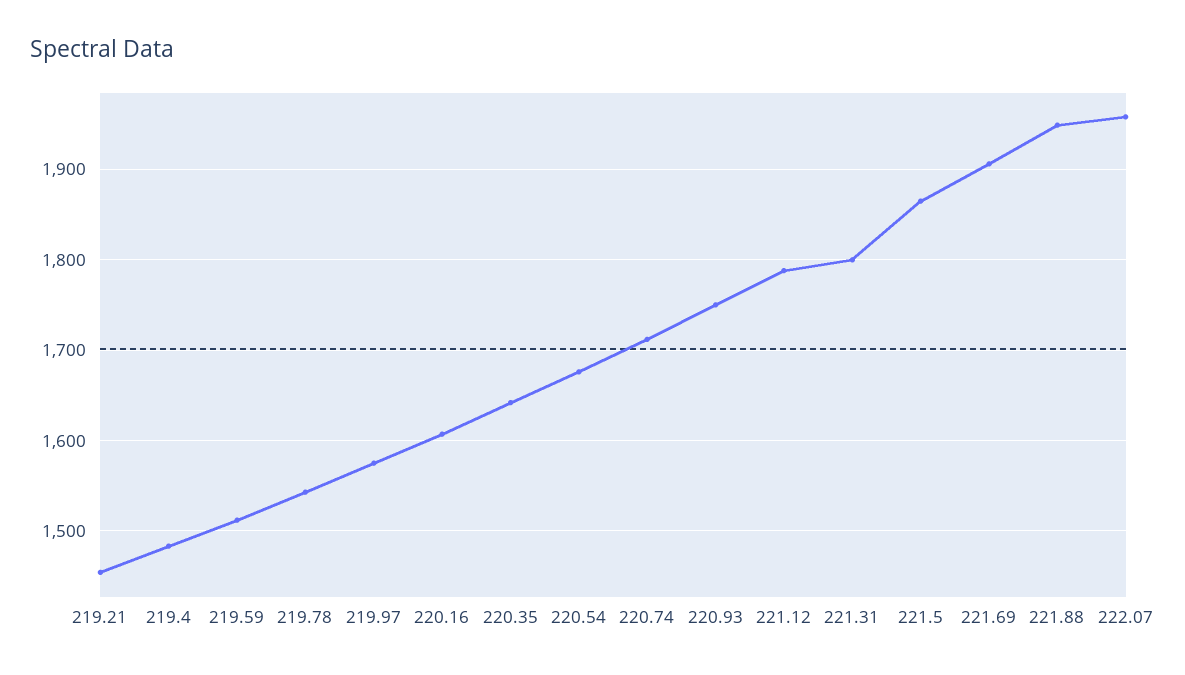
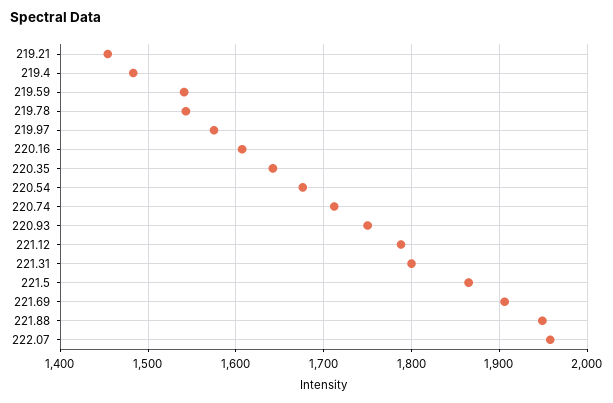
  {
    "219.21": 1450,
    "219.4": 1480,
-   "219.59": 1510,
+   "219.59": 1540,
    "219.78": 1540,
    "219.97": 1580,
    "220.16": 1610,
    "220.35": 1640,
    "220.54": 1680,
    "220.74": 1710,
    "220.93": 1750,
    "221.12": 1790,
    "221.31": 1800,
    "221.5": 1870,
    "221.69": 1910,
    "221.88": 1950,
    "222.07": 1960
  }

